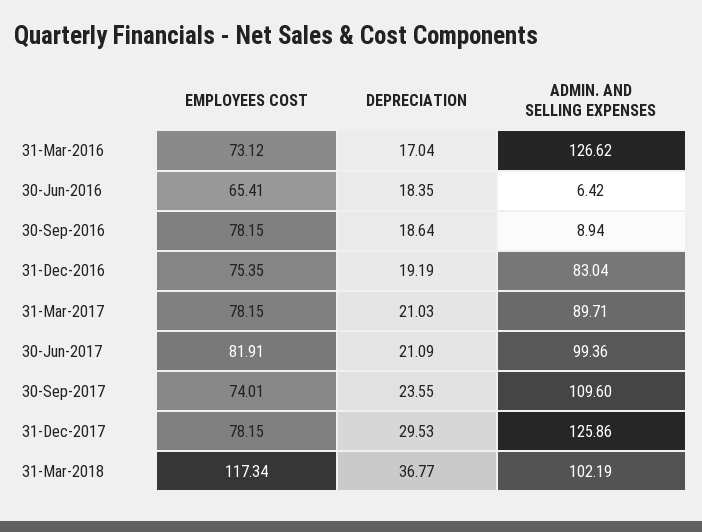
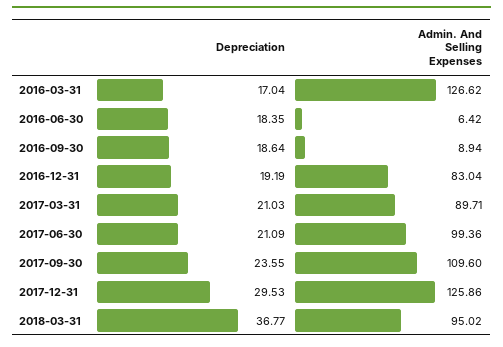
  {
-   "EMPLOYEES COST": {
-     "31-Mar-2016": 73.12,
-     "30-Jun-2016": 65.41,
-     "30-Sep-2016": 78.15,
-     "31-Dec-2016": 75.35,
-     "31-Mar-2017": 78.15,
-     "30-Jun-2017": 81.91,
-     "30-Sep-2017": 74.01,
-     "31-Dec-2017": 78.15,
-     "31-Mar-2018": 117.34
-   },
    "DEPRECIATION": {
      "31-Mar-2016": 17.04,
      "30-Jun-2016": 18.35,
      "30-Sep-2016": 18.64,
      "31-Dec-2016": 19.19,
      "31-Mar-2017": 21.03,
      "30-Jun-2017": 21.09,
      "30-Sep-2017": 23.55,
      "31-Dec-2017": 29.53,
      "31-Mar-2018": 36.77
    },
    "ADMIN. AND SELLING EXPENSES": {
      "31-Mar-2016": 126.62,
      "30-Jun-2016": 6.42,
      "30-Sep-2016": 8.94,
      "31-Dec-2016": 83.04,
      "31-Mar-2017": 89.71,
      "30-Jun-2017": 99.36,
      "30-Sep-2017": 109.6,
      "31-Dec-2017": 125.86,
-     "31-Mar-2018": 102.19
+     "31-Mar-2018": 95.02
    }
  }

